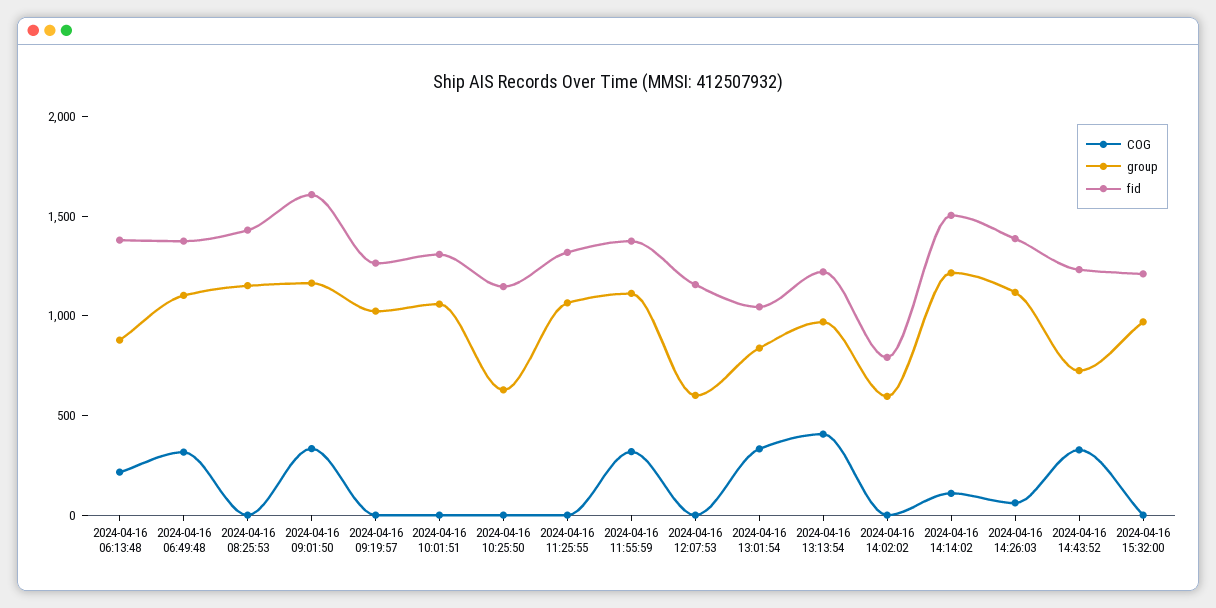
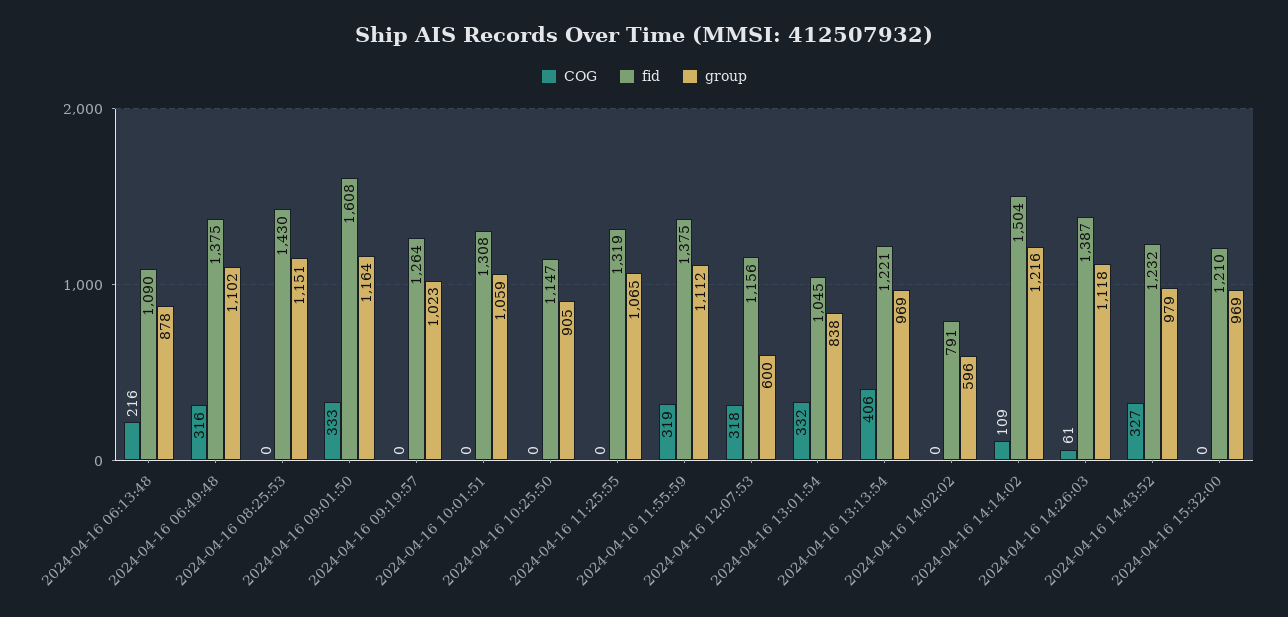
  {
    "COG": {
      "2024-04-16 06:13:48": 216,
      "2024-04-16 06:49:48": 316,
      "2024-04-16 08:25:53": 0,
      "2024-04-16 09:01:50": 333,
      "2024-04-16 09:19:57": 0,
      "2024-04-16 10:01:51": 0,
      "2024-04-16 10:25:50": 0,
      "2024-04-16 11:25:55": 0,
      "2024-04-16 11:55:59": 319,
-     "2024-04-16 12:07:53": 0,
+     "2024-04-16 12:07:53": 318,
      "2024-04-16 13:01:54": 332,
      "2024-04-16 13:13:54": 406,
      "2024-04-16 14:02:02": 0,
      "2024-04-16 14:14:02": 109,
      "2024-04-16 14:26:03": 61,
      "2024-04-16 14:43:52": 327,
      "2024-04-16 15:32:00": 0
    },
    "group": {
      "2024-04-16 06:13:48": 878,
      "2024-04-16 06:49:48": 1102,
      "2024-04-16 08:25:53": 1151,
      "2024-04-16 09:01:50": 1164,
      "2024-04-16 09:19:57": 1023,
      "2024-04-16 10:01:51": 1059,
-     "2024-04-16 10:25:50": 600,
+     "2024-04-16 10:25:50": 905,
      "2024-04-16 11:25:55": 1065,
      "2024-04-16 11:55:59": 1112,
      "2024-04-16 12:07:53": 600,
      "2024-04-16 13:01:54": 838,
      "2024-04-16 13:13:54": 969,
      "2024-04-16 14:02:02": 596,
      "2024-04-16 14:14:02": 1216,
      "2024-04-16 14:26:03": 1118,
-     "2024-04-16 14:43:52": 700,
+     "2024-04-16 14:43:52": 979,
      "2024-04-16 15:32:00": 969
    },
    "fid": {
-     "2024-04-16 06:13:48": 1400,
+     "2024-04-16 06:13:48": 1090,
      "2024-04-16 06:49:48": 1375,
      "2024-04-16 08:25:53": 1430,
      "2024-04-16 09:01:50": 1608,
      "2024-04-16 09:19:57": 1264,
      "2024-04-16 10:01:51": 1308,
      "2024-04-16 10:25:50": 1147,
      "2024-04-16 11:25:55": 1319,
      "2024-04-16 11:55:59": 1375,
      "2024-04-16 12:07:53": 1156,
      "2024-04-16 13:01:54": 1045,
      "2024-04-16 13:13:54": 1221,
      "2024-04-16 14:02:02": 791,
      "2024-04-16 14:14:02": 1504,
      "2024-04-16 14:26:03": 1387,
      "2024-04-16 14:43:52": 1232,
      "2024-04-16 15:32:00": 1210
    }
  }

